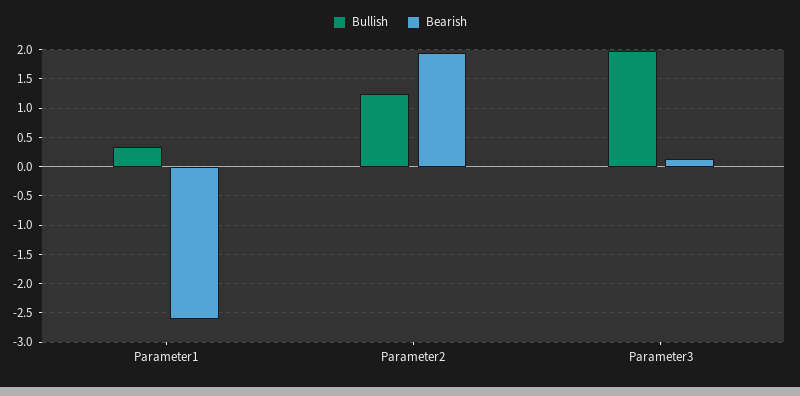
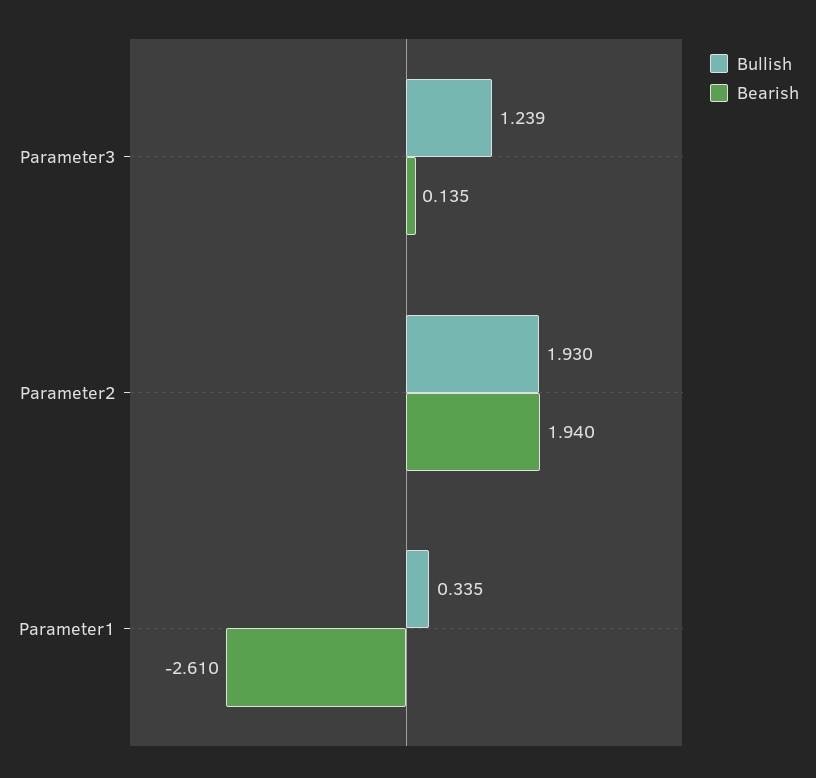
  {
    "Bullish": {
      "Parameter1": 0.335,
-     "Parameter2": 1.25,
+     "Parameter2": 1.93,
-     "Parameter3": 2
+     "Parameter3": 1.239
    },
    "Bearish": {
      "Parameter1": -2.61,
      "Parameter2": 1.94,
      "Parameter3": 0.135
    }
  }

